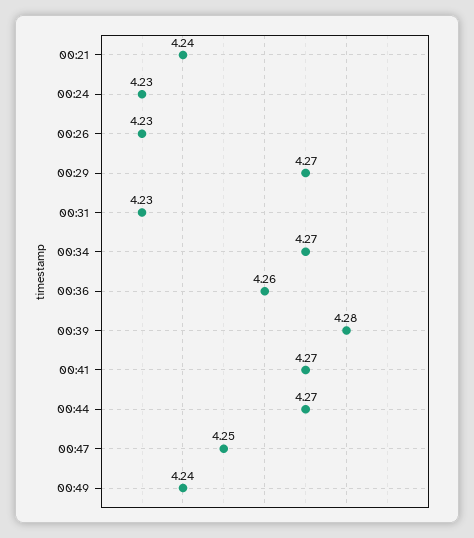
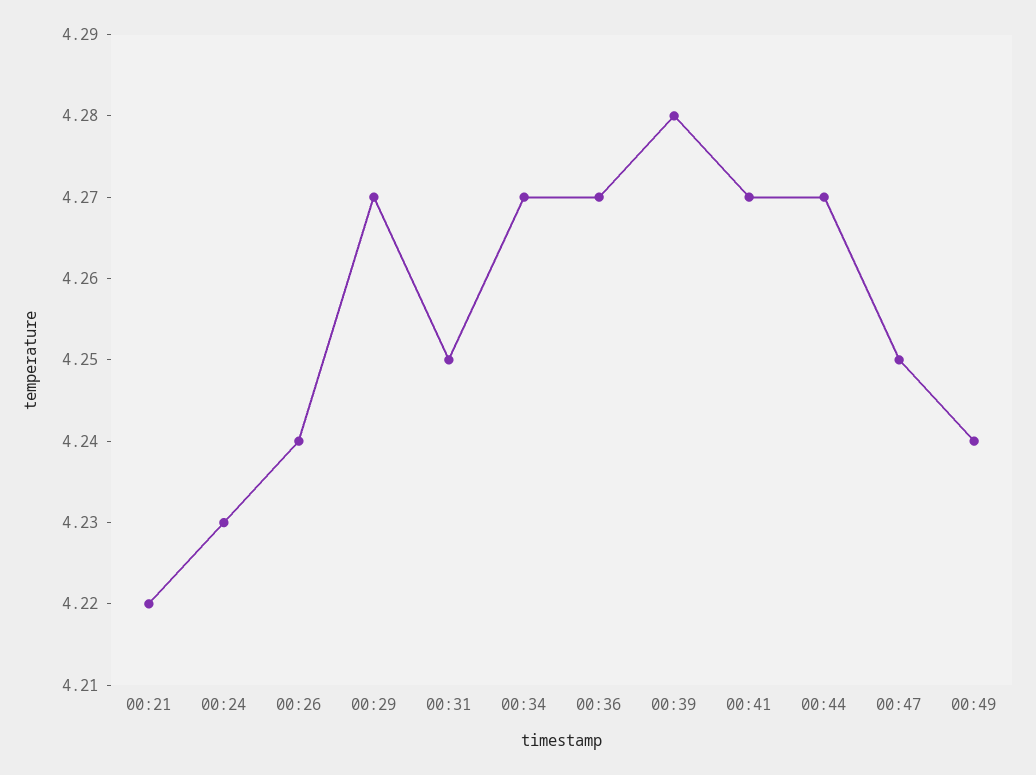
  {
-   "00:21": 4.24,
+   "00:21": 4.22,
    "00:24": 4.23,
-   "00:26": 4.23,
+   "00:26": 4.24,
    "00:29": 4.27,
-   "00:31": 4.23,
+   "00:31": 4.25,
    "00:34": 4.27,
-   "00:36": 4.26,
+   "00:36": 4.27,
    "00:39": 4.28,
    "00:41": 4.27,
    "00:44": 4.27,
    "00:47": 4.25,
    "00:49": 4.24
  }

